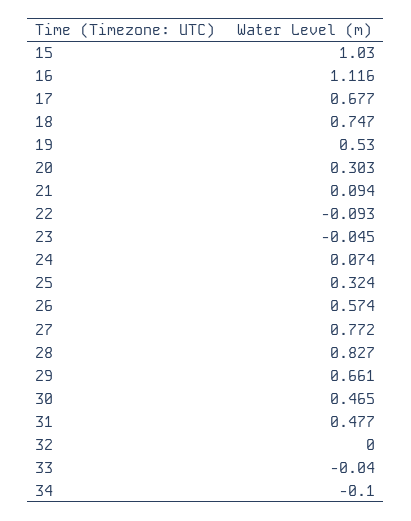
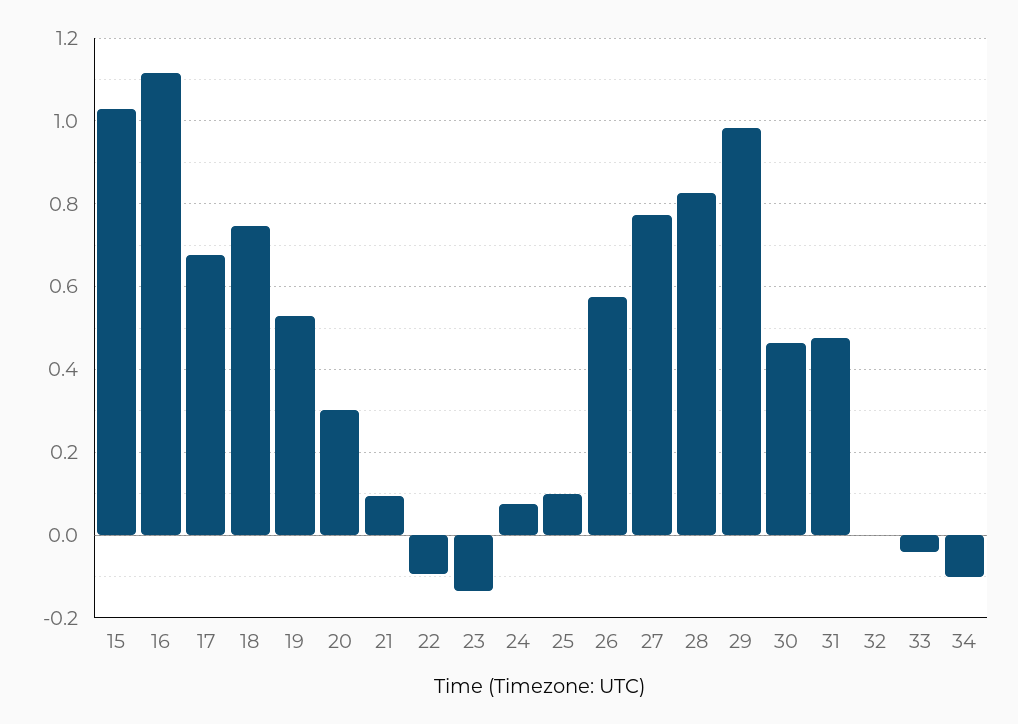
  {
    "15": 1.03,
    "16": 1.116,
    "17": 0.677,
    "18": 0.747,
    "19": 0.53,
    "20": 0.303,
    "21": 0.094,
    "22": -0.093,
-   "23": -0.045,
+   "23": -0.14,
    "24": 0.074,
-   "25": 0.324,
+   "25": 0.1,
    "26": 0.574,
    "27": 0.772,
    "28": 0.827,
-   "29": 0.661,
+   "29": 0.98,
    "30": 0.465,
    "31": 0.477,
    "32": 0,
    "33": -0.04,
    "34": -0.1
  }

